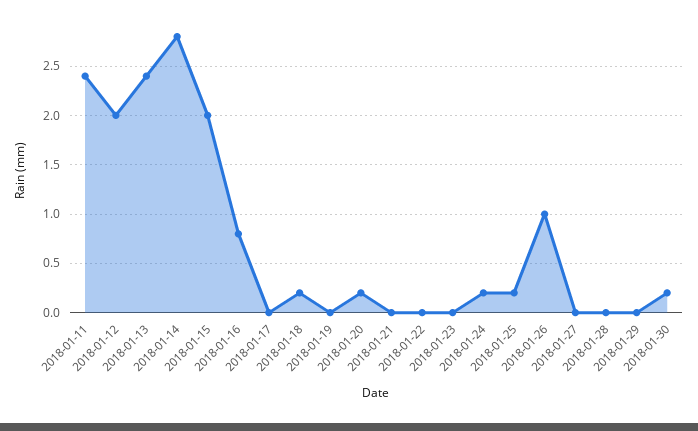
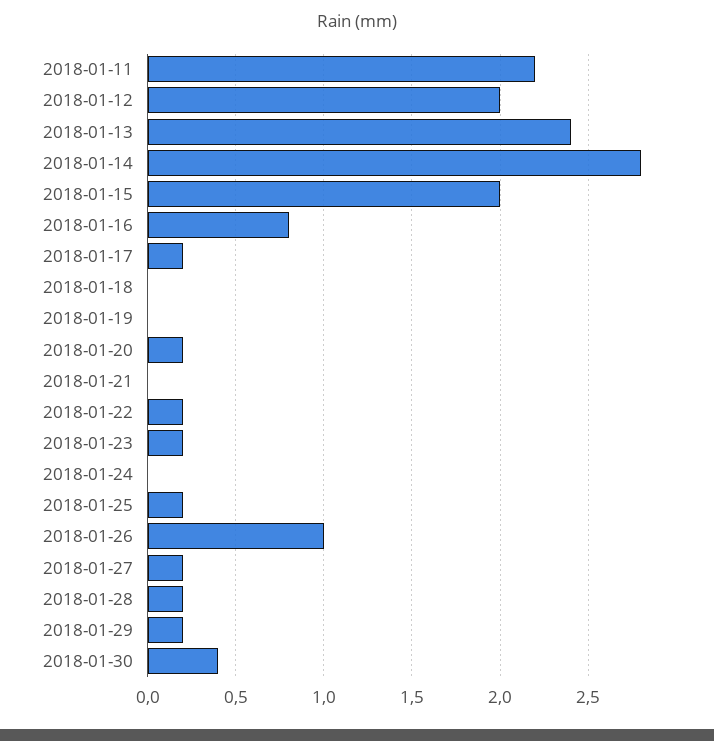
  {
-   "2018-01-11": 2.4,
+   "2018-01-11": 2.2,
    "2018-01-12": 2,
    "2018-01-13": 2.4,
    "2018-01-14": 2.8,
    "2018-01-15": 2,
    "2018-01-16": 0.8,
-   "2018-01-17": 0,
+   "2018-01-17": 0.2,
-   "2018-01-18": 0.2,
+   "2018-01-18": 0,
    "2018-01-19": 0,
    "2018-01-20": 0.2,
    "2018-01-21": 0,
-   "2018-01-22": 0,
+   "2018-01-22": 0.2,
-   "2018-01-23": 0,
+   "2018-01-23": 0.2,
-   "2018-01-24": 0.2,
+   "2018-01-24": 0,
    "2018-01-25": 0.2,
    "2018-01-26": 1,
-   "2018-01-27": 0,
+   "2018-01-27": 0.2,
-   "2018-01-28": 0,
+   "2018-01-28": 0.2,
-   "2018-01-29": 0,
+   "2018-01-29": 0.2,
-   "2018-01-30": 0.2
+   "2018-01-30": 0.4
  }

